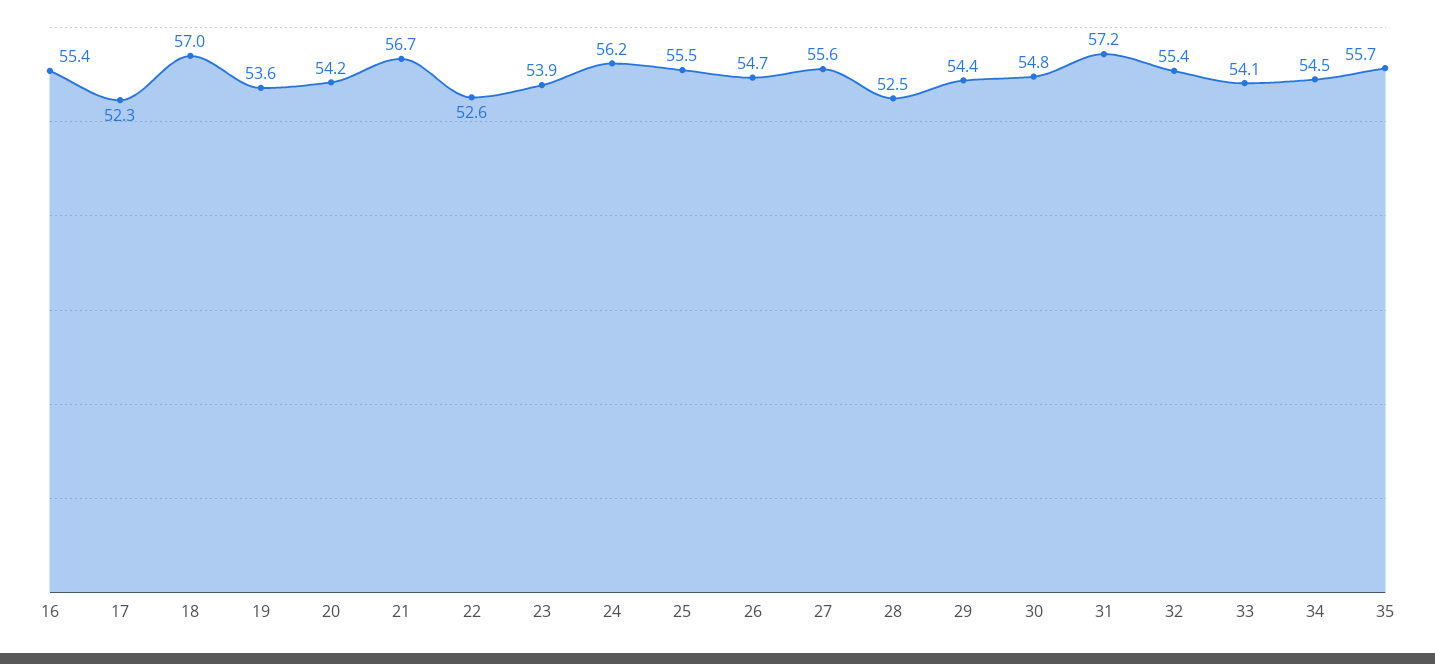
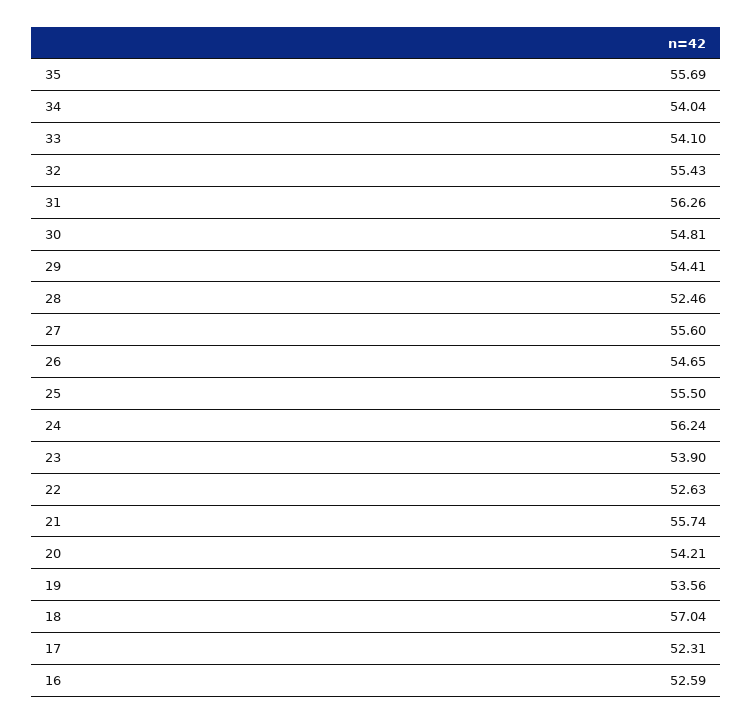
  {
-   "16": 55.4,
+   "16": 52.59,
    "17": 52.31,
    "18": 57.04,
    "19": 53.56,
    "20": 54.21,
-   "21": 56.7,
+   "21": 55.74,
    "22": 52.63,
    "23": 53.9,
    "24": 56.24,
    "25": 55.5,
    "26": 54.65,
    "27": 55.6,
    "28": 52.46,
    "29": 54.41,
    "30": 54.81,
-   "31": 57.2,
+   "31": 56.26,
    "32": 55.43,
    "33": 54.1,
-   "34": 54.5,
+   "34": 54.04,
    "35": 55.69
  }

